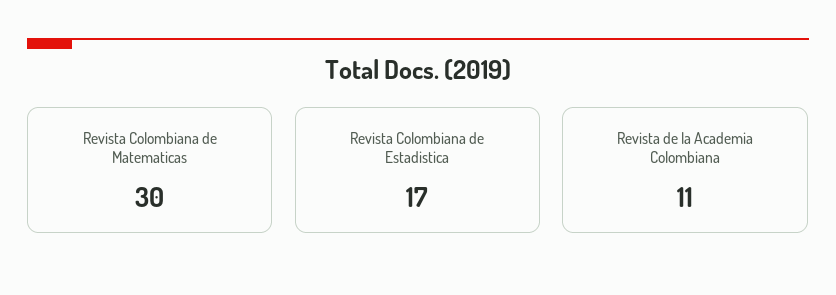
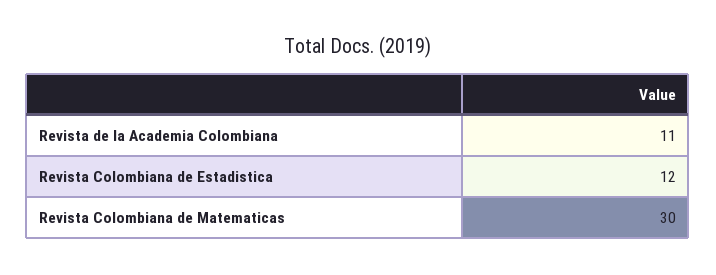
  {
    "Revista Colombiana de Matematicas": 30,
-   "Revista Colombiana de Estadistica": 17,
+   "Revista Colombiana de Estadistica": 12,
    "Revista de la Academia Colombiana": 11
  }

